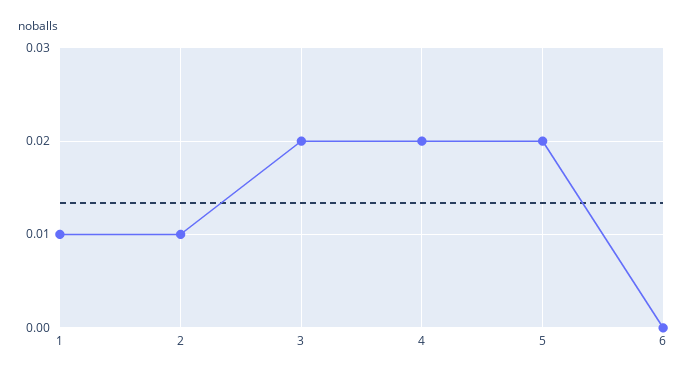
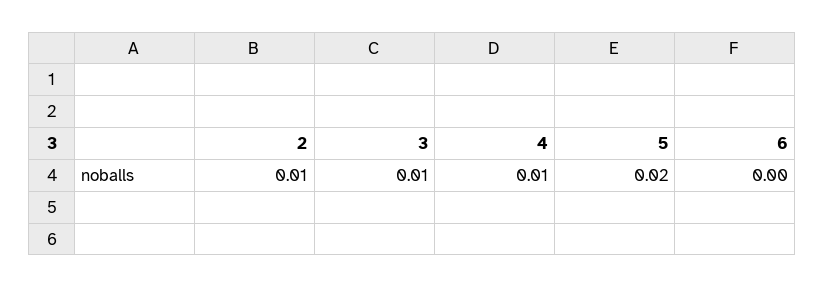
  {
-   "1": 0.01,
    "2": 0.01,
-   "3": 0.02,
+   "3": 0.01,
-   "4": 0.02,
+   "4": 0.01,
    "5": 0.02,
    "6": 0
  }

